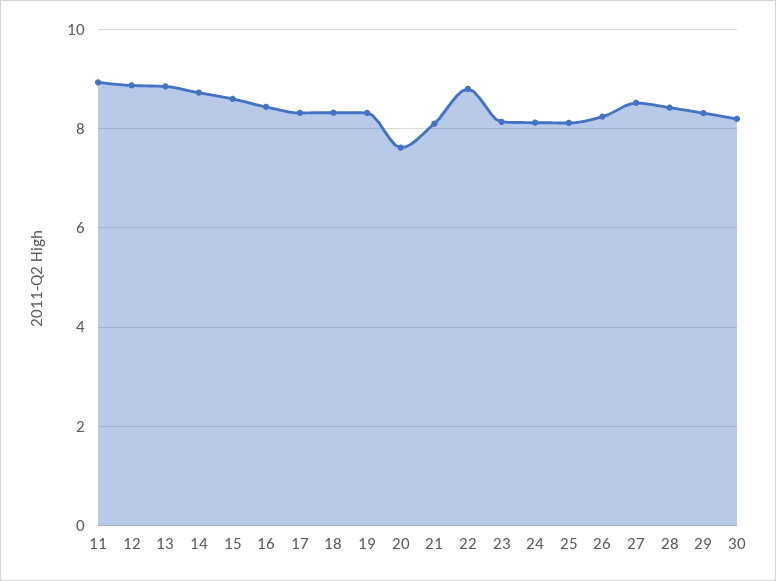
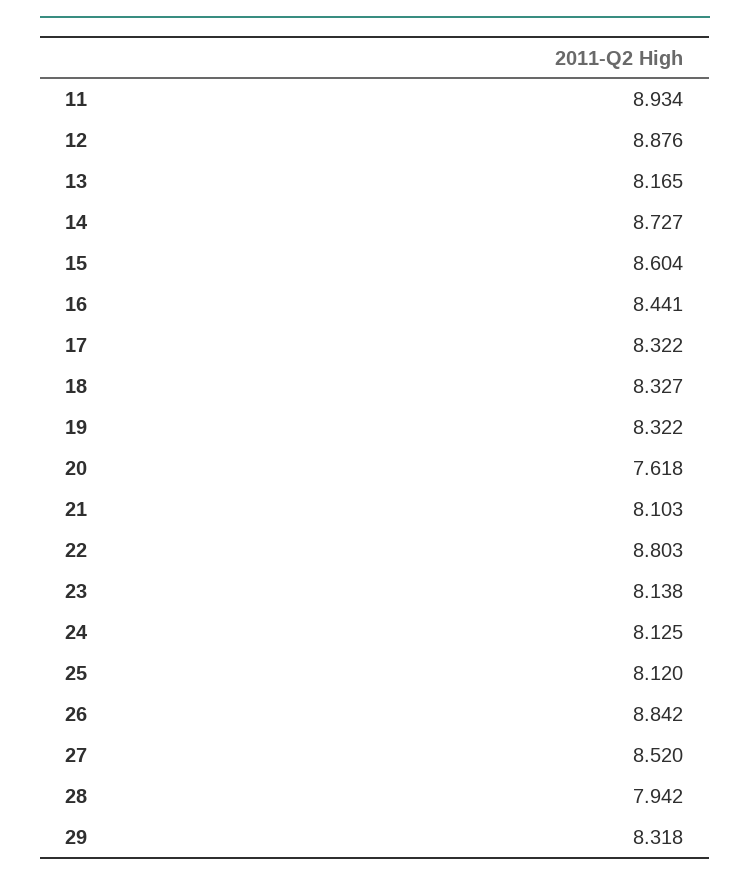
  {
    "11": 8.934,
    "12": 8.876,
-   "13": 8.8,
+   "13": 8.165,
    "14": 8.727,
    "15": 8.604,
    "16": 8.441,
    "17": 8.322,
    "18": 8.327,
    "19": 8.322,
    "20": 7.618,
    "21": 8.103,
    "22": 8.803,
    "23": 8.138,
    "24": 8.125,
    "25": 8.12,
-   "26": 8.2,
+   "26": 8.842,
    "27": 8.52,
-   "28": 8.4,
+   "28": 7.942,
-   "29": 8.318,
+   "29": 8.318
-   "30": 8.2
  }

